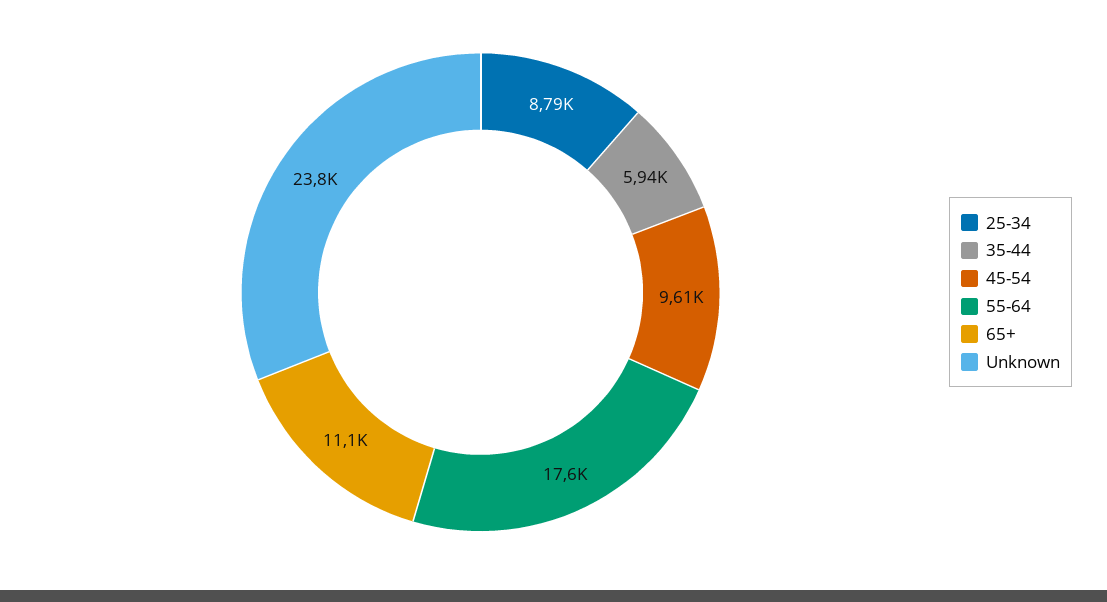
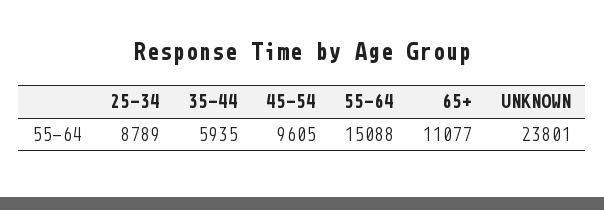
  {
    "25-34": 8789,
    "35-44": 5935,
    "45-54": 9605,
-   "55-64": 17600,
+   "55-64": 15088,
    "65+": 11077,
    "Unknown": 23801
  }

